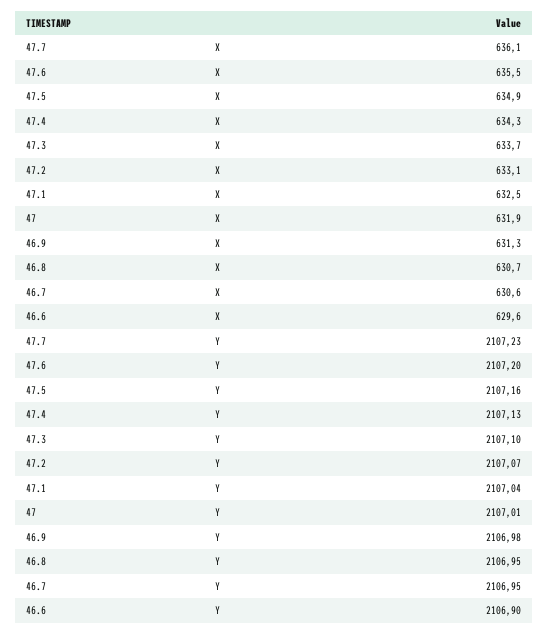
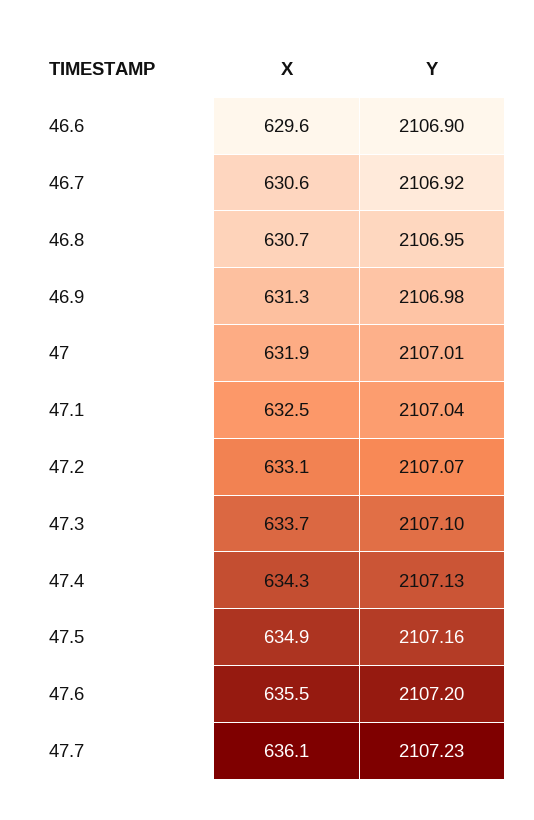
  {
    "47.7": {
      "X": 636.1,
      "Y": 2107.23
    },
    "47.6": {
      "X": 635.5,
      "Y": 2107.2
    },
    "47.5": {
      "X": 634.9,
      "Y": 2107.16
    },
    "47.4": {
      "X": 634.3,
      "Y": 2107.13
    },
    "47.3": {
      "X": 633.7,
      "Y": 2107.1
    },
    "47.2": {
      "X": 633.1,
      "Y": 2107.07
    },
    "47.1": {
      "X": 632.5,
      "Y": 2107.04
    },
    "47": {
      "X": 631.9,
      "Y": 2107.01
    },
    "46.9": {
      "X": 631.3,
      "Y": 2106.98
    },
    "46.8": {
      "X": 630.7,
      "Y": 2106.95
    },
    "46.7": {
      "X": 630.6,
-     "Y": 2106.95
+     "Y": 2106.92
    },
    "46.6": {
      "X": 629.6,
      "Y": 2106.9
    }
  }

